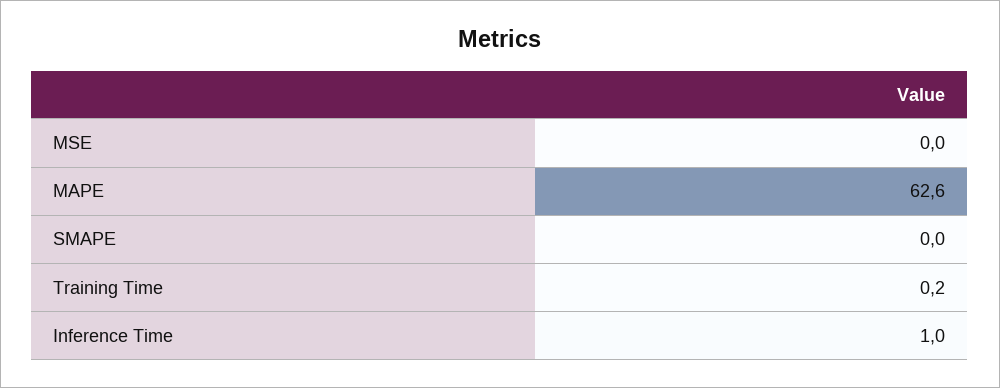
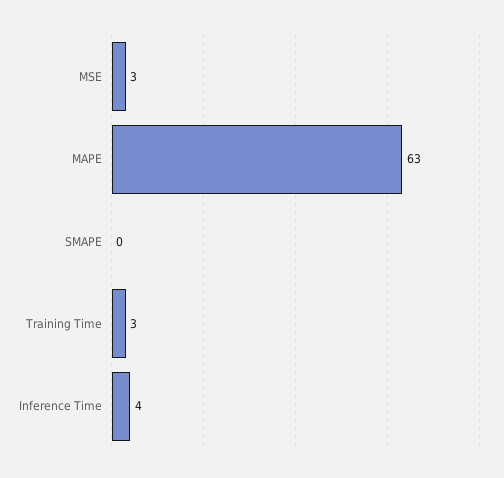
  {
-   "MSE": 0,
+   "MSE": 3,
    "MAPE": 62.6,
    "SMAPE": 0,
-   "Training Time": 0.2,
+   "Training Time": 3,
-   "Inference Time": 1
+   "Inference Time": 4
  }

